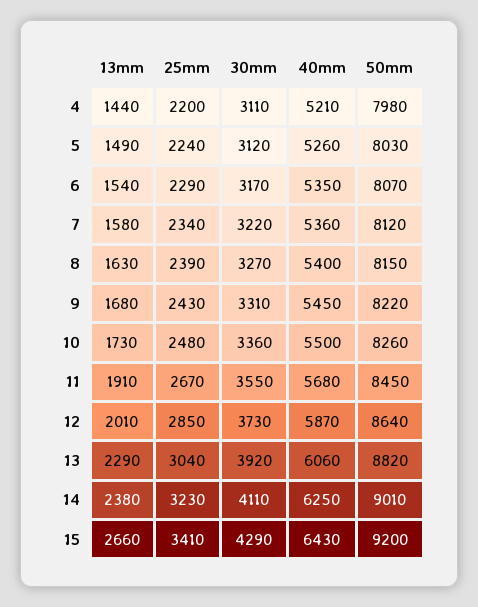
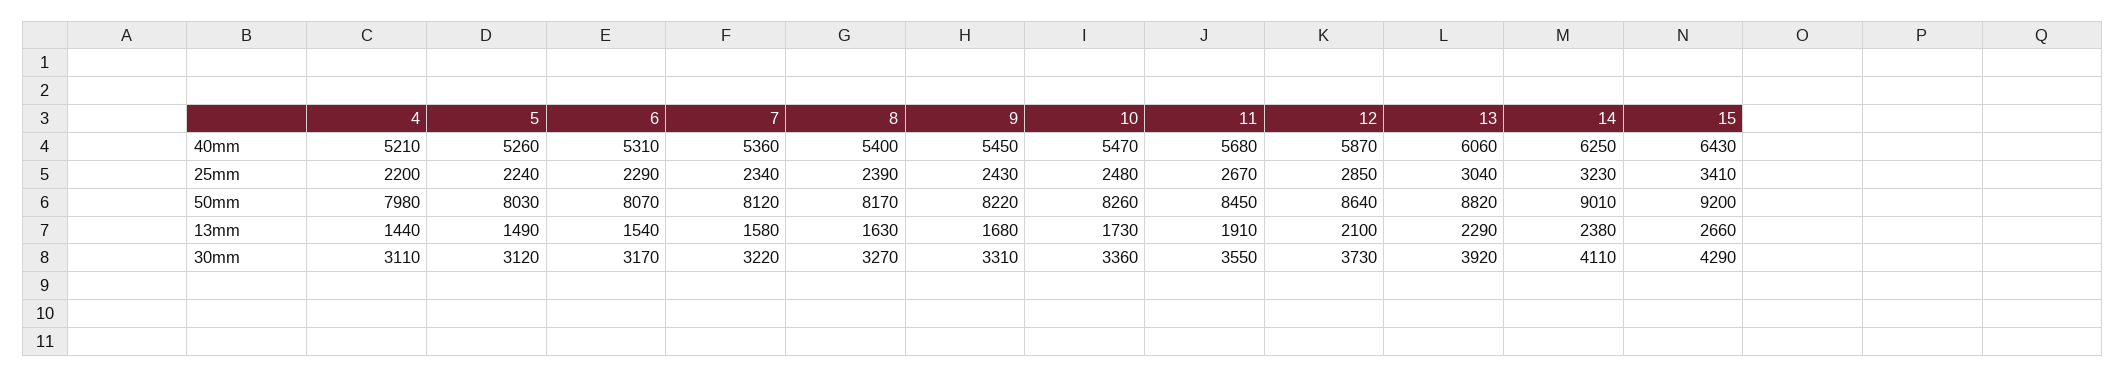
  {
    "13mm": {
      "4": 1440,
      "5": 1490,
      "6": 1540,
      "7": 1580,
      "8": 1630,
      "9": 1680,
      "10": 1730,
      "11": 1910,
-     "12": 2010,
+     "12": 2100,
      "13": 2290,
      "14": 2380,
      "15": 2660
    },
    "25mm": {
      "4": 2200,
      "5": 2240,
      "6": 2290,
      "7": 2340,
      "8": 2390,
      "9": 2430,
      "10": 2480,
      "11": 2670,
      "12": 2850,
      "13": 3040,
      "14": 3230,
      "15": 3410
    },
    "30mm": {
      "4": 3110,
      "5": 3120,
      "6": 3170,
      "7": 3220,
      "8": 3270,
      "9": 3310,
      "10": 3360,
      "11": 3550,
      "12": 3730,
      "13": 3920,
      "14": 4110,
      "15": 4290
    },
    "40mm": {
      "4": 5210,
      "5": 5260,
-     "6": 5350,
+     "6": 5310,
      "7": 5360,
      "8": 5400,
      "9": 5450,
-     "10": 5500,
+     "10": 5470,
      "11": 5680,
      "12": 5870,
      "13": 6060,
      "14": 6250,
      "15": 6430
    },
    "50mm": {
      "4": 7980,
      "5": 8030,
      "6": 8070,
      "7": 8120,
-     "8": 8150,
+     "8": 8170,
      "9": 8220,
      "10": 8260,
      "11": 8450,
      "12": 8640,
      "13": 8820,
      "14": 9010,
      "15": 9200
    }
  }

